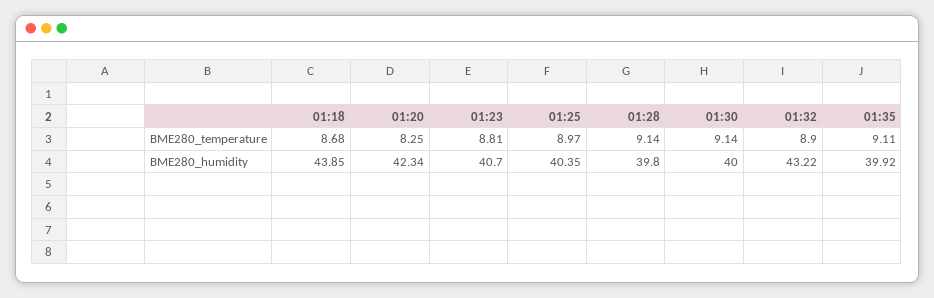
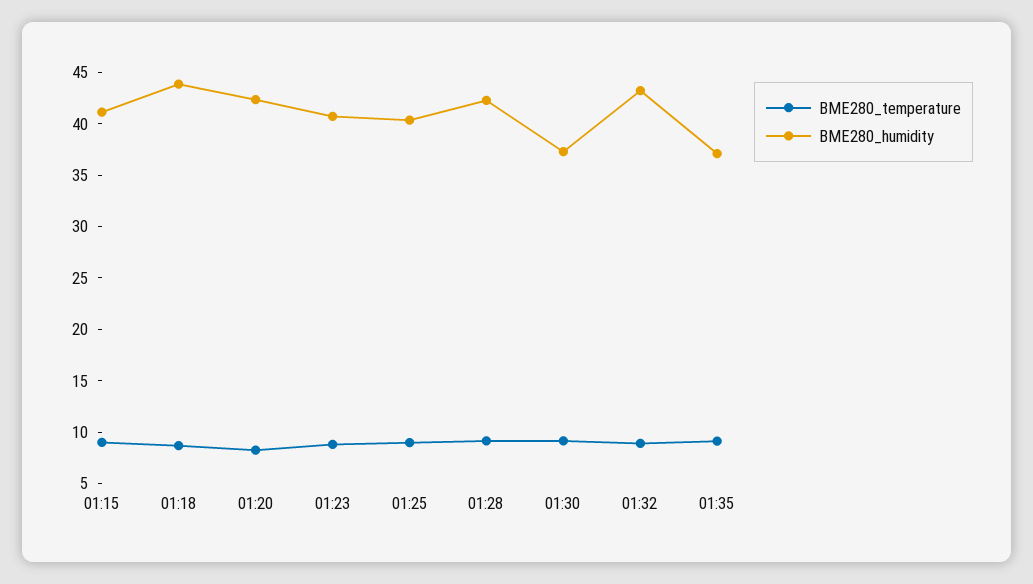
  {
    "BME280_temperature": {
      "01:18": 8.68,
      "01:20": 8.25,
      "01:23": 8.81,
      "01:25": 8.97,
      "01:28": 9.14,
      "01:30": 9.14,
      "01:32": 8.9,
-     "01:35": 9.11
+     "01:35": 9.11,
+     "01:15": 9
    },
    "BME280_humidity": {
      "01:18": 43.85,
      "01:20": 42.34,
      "01:23": 40.7,
      "01:25": 40.35,
-     "01:28": 39.8,
+     "01:28": 42,
-     "01:30": 40,
+     "01:30": 37,
      "01:32": 43.22,
-     "01:35": 39.92
+     "01:35": 37,
+     "01:15": 41
    }
  }

